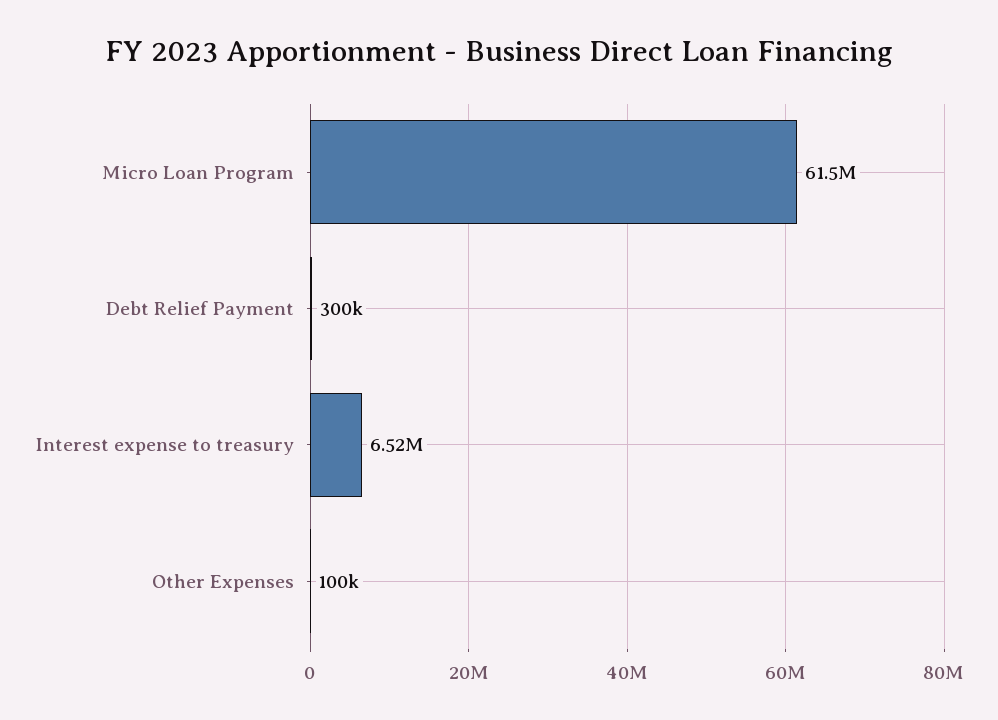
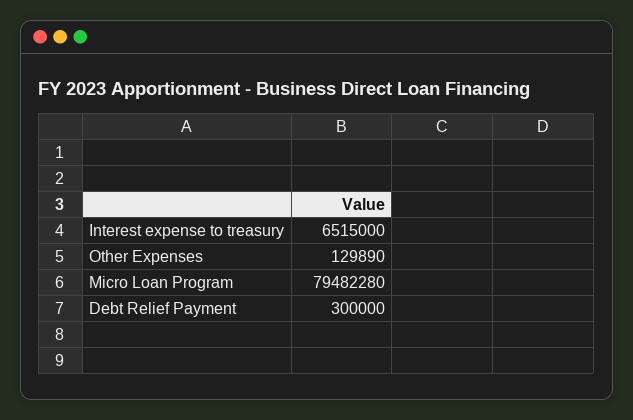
  {
-   "Micro Loan Program": 61500000,
+   "Micro Loan Program": 79482280,
    "Debt Relief Payment": 300000,
    "Interest expense to treasury": 6515000,
-   "Other Expenses": 100000
+   "Other Expenses": 129890
  }

